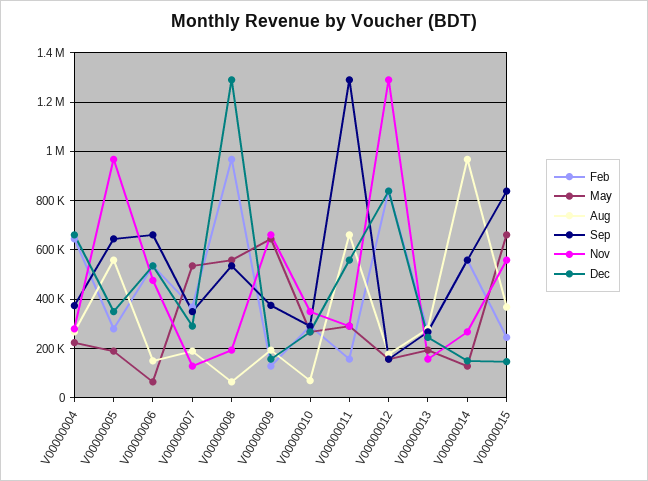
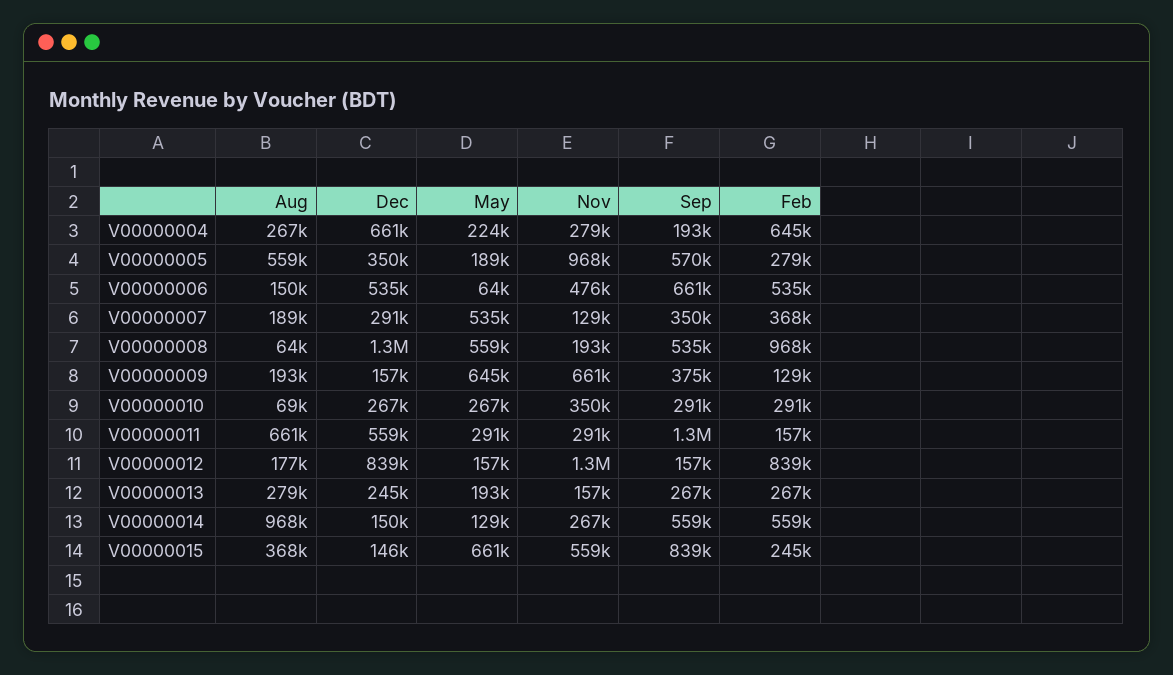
  {
    "Feb": {
      "V00000004": 645000,
      "V00000005": 279000,
      "V00000006": 535000,
      "V00000007": 368000,
      "V00000008": 968000,
      "V00000009": 129000,
      "V00000010": 291000,
      "V00000011": 157000,
      "V00000012": 839000,
      "V00000013": 267000,
      "V00000014": 559000,
      "V00000015": 245000
    },
    "May": {
      "V00000004": 224000,
      "V00000005": 189000,
      "V00000006": 64000,
      "V00000007": 535000,
      "V00000008": 559000,
      "V00000009": 645000,
      "V00000010": 267000,
      "V00000011": 291000,
      "V00000012": 157000,
      "V00000013": 193000,
      "V00000014": 129000,
      "V00000015": 661000
    },
    "Aug": {
      "V00000004": 267000,
      "V00000005": 559000,
      "V00000006": 150000,
      "V00000007": 189000,
      "V00000008": 64000,
      "V00000009": 193000,
      "V00000010": 69000,
      "V00000011": 661000,
      "V00000012": 177000,
      "V00000013": 279000,
      "V00000014": 968000,
      "V00000015": 368000
    },
    "Sep": {
-     "V00000004": 375000,
+     "V00000004": 193000,
-     "V00000005": 650000,
+     "V00000005": 570000,
      "V00000006": 661000,
      "V00000007": 350000,
      "V00000008": 535000,
      "V00000009": 375000,
      "V00000010": 291000,
      "V00000011": 1300000,
      "V00000012": 157000,
      "V00000013": 267000,
      "V00000014": 559000,
      "V00000015": 839000
    },
    "Nov": {
      "V00000004": 279000,
      "V00000005": 968000,
      "V00000006": 476000,
      "V00000007": 129000,
      "V00000008": 193000,
      "V00000009": 661000,
      "V00000010": 350000,
      "V00000011": 291000,
      "V00000012": 1300000,
      "V00000013": 157000,
      "V00000014": 267000,
      "V00000015": 559000
    },
    "Dec": {
      "V00000004": 661000,
      "V00000005": 350000,
      "V00000006": 535000,
      "V00000007": 291000,
      "V00000008": 1300000,
      "V00000009": 157000,
      "V00000010": 267000,
      "V00000011": 559000,
      "V00000012": 839000,
      "V00000013": 245000,
      "V00000014": 150000,
      "V00000015": 146000
    }
  }

